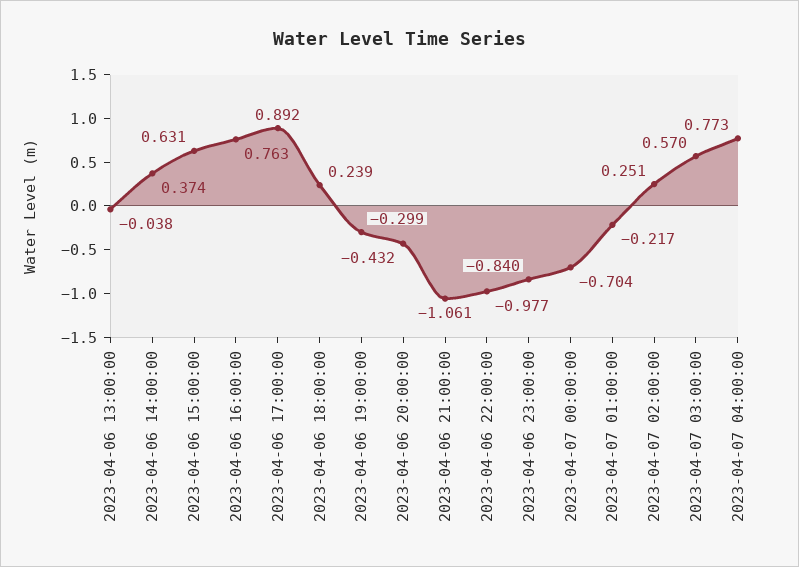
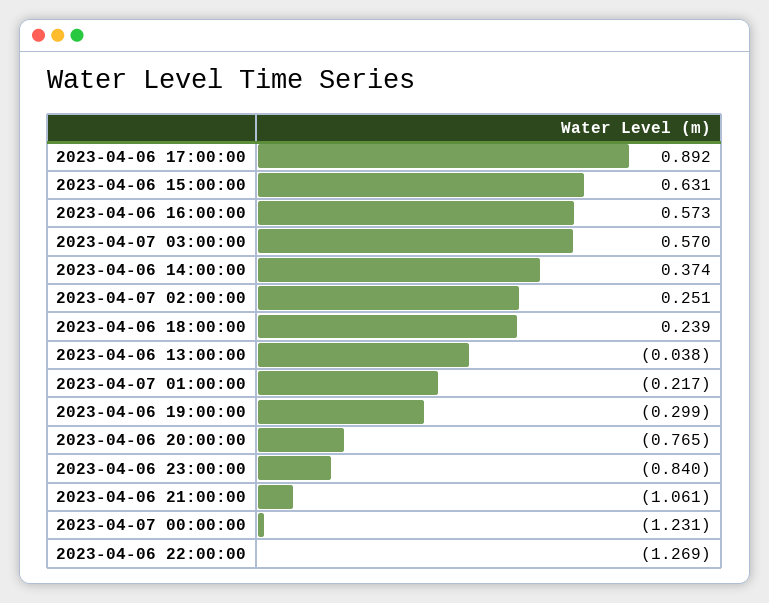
  {
    "2023-04-06 13:00:00": -0.038,
    "2023-04-06 14:00:00": 0.374,
    "2023-04-06 15:00:00": 0.631,
-   "2023-04-06 16:00:00": 0.763,
+   "2023-04-06 16:00:00": 0.573,
    "2023-04-06 17:00:00": 0.892,
    "2023-04-06 18:00:00": 0.239,
    "2023-04-06 19:00:00": -0.299,
-   "2023-04-06 20:00:00": -0.432,
+   "2023-04-06 20:00:00": -0.765,
    "2023-04-06 21:00:00": -1.061,
-   "2023-04-06 22:00:00": -0.977,
+   "2023-04-06 22:00:00": -1.269,
    "2023-04-06 23:00:00": -0.84,
-   "2023-04-07 00:00:00": -0.704,
+   "2023-04-07 00:00:00": -1.231,
    "2023-04-07 01:00:00": -0.217,
    "2023-04-07 02:00:00": 0.251,
-   "2023-04-07 03:00:00": 0.57,
+   "2023-04-07 03:00:00": 0.57
-   "2023-04-07 04:00:00": 0.773
  }

